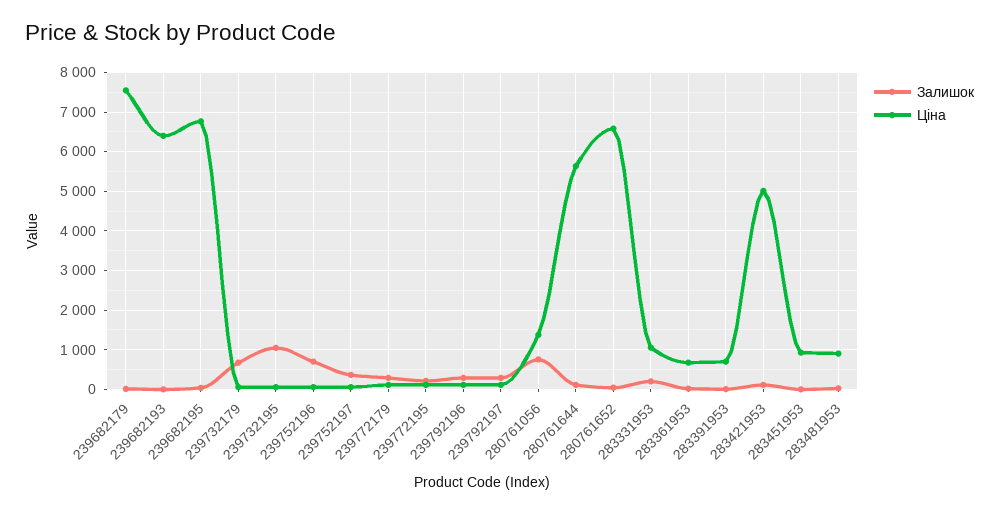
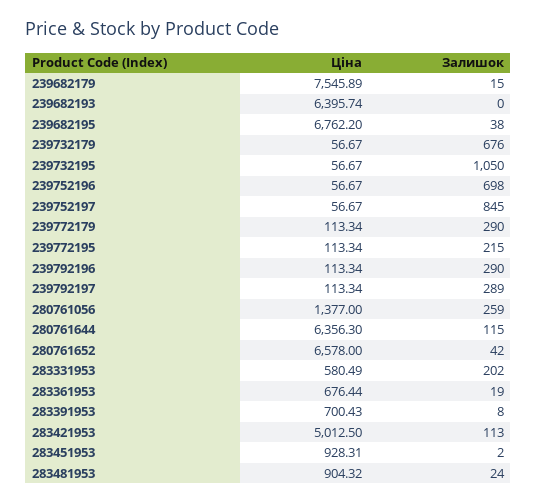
  {
    "Залишок": {
      "239682179": 15,
      "239682193": 0,
      "239682195": 38,
      "239732179": 676,
      "239732195": 1050,
      "239752196": 698,
-     "239752197": 400,
+     "239752197": 845,
      "239772179": 290,
      "239772195": 215,
      "239792196": 290,
      "239792197": 289,
-     "280761056": 800,
+     "280761056": 259,
      "280761644": 115,
      "280761652": 42,
      "283331953": 202,
      "283361953": 19,
      "283391953": 8,
      "283421953": 113,
      "283451953": 2,
      "283481953": 24
    },
    "Ціна": {
      "239682179": 7545.89,
      "239682193": 6395.74,
      "239682195": 6762.2,
      "239732179": 56.67,
      "239732195": 56.67,
      "239752196": 56.67,
      "239752197": 56.67,
      "239772179": 113.34,
      "239772195": 113.34,
      "239792196": 113.34,
      "239792197": 113.34,
      "280761056": 1377,
-     "280761644": 5600,
+     "280761644": 6356.3,
      "280761652": 6578,
-     "283331953": 1000,
+     "283331953": 580.49,
      "283361953": 676.44,
      "283391953": 700.43,
      "283421953": 5012.5,
      "283451953": 928.31,
      "283481953": 904.32
    }
  }

